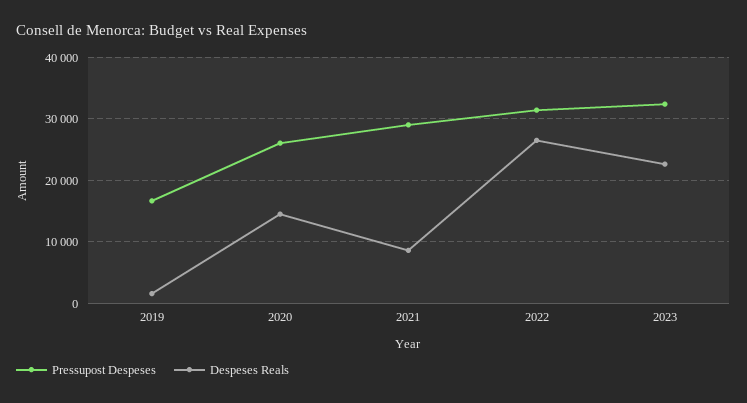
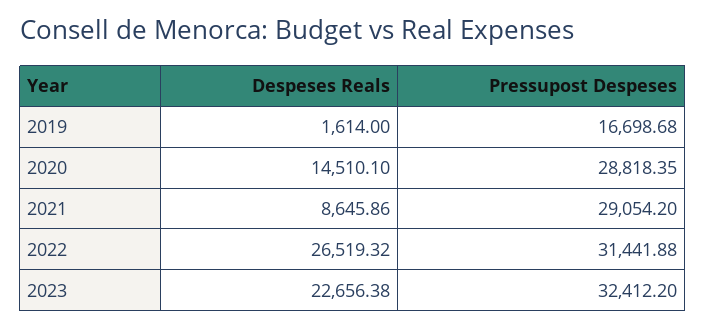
  {
    "Pressupost Despeses": {
      "2019": 16698.68,
-     "2020": 26000,
+     "2020": 28818.35,
      "2021": 29054.2,
      "2022": 31441.88,
      "2023": 32412.2
    },
    "Despeses Reals": {
      "2019": 1614,
      "2020": 14510.1,
      "2021": 8645.86,
      "2022": 26519.32,
      "2023": 22656.38
    }
  }

